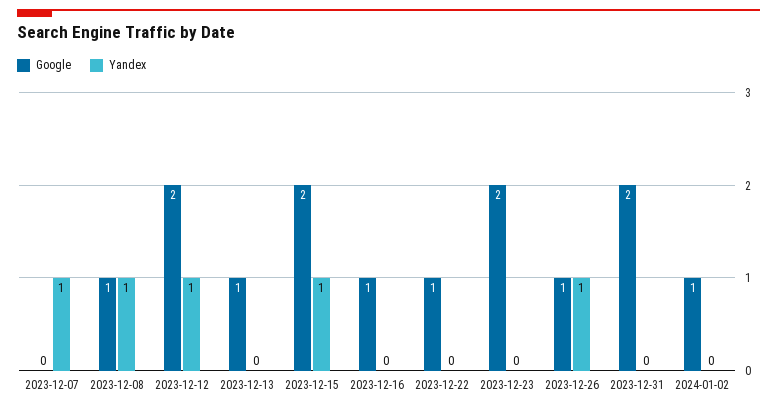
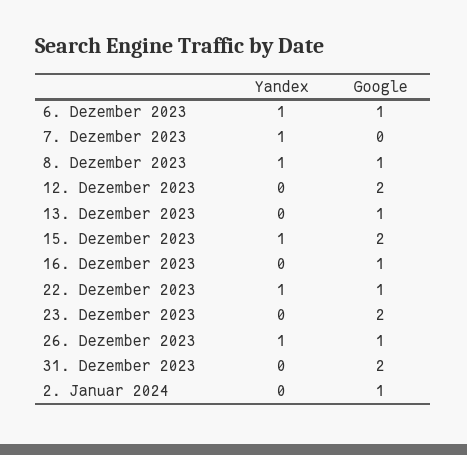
  {
    "Google": {
      "2023-12-07": 0,
      "2023-12-08": 1,
      "2023-12-12": 2,
      "2023-12-13": 1,
      "2023-12-15": 2,
      "2023-12-16": 1,
      "2023-12-22": 1,
      "2023-12-23": 2,
      "2023-12-26": 1,
      "2023-12-31": 2,
-     "2024-01-02": 1
+     "2024-01-02": 1,
+     "6. Dezember 2023": 1
    },
    "Yandex": {
      "2023-12-07": 1,
      "2023-12-08": 1,
-     "2023-12-12": 1,
+     "2023-12-12": 0,
      "2023-12-13": 0,
      "2023-12-15": 1,
      "2023-12-16": 0,
-     "2023-12-22": 0,
+     "2023-12-22": 1,
      "2023-12-23": 0,
      "2023-12-26": 1,
      "2023-12-31": 0,
-     "2024-01-02": 0
+     "2024-01-02": 0,
+     "6. Dezember 2023": 1
    }
  }

